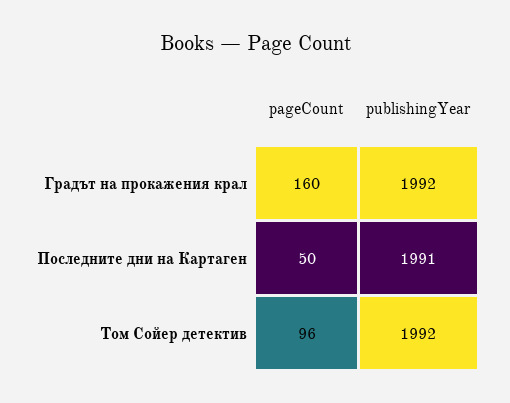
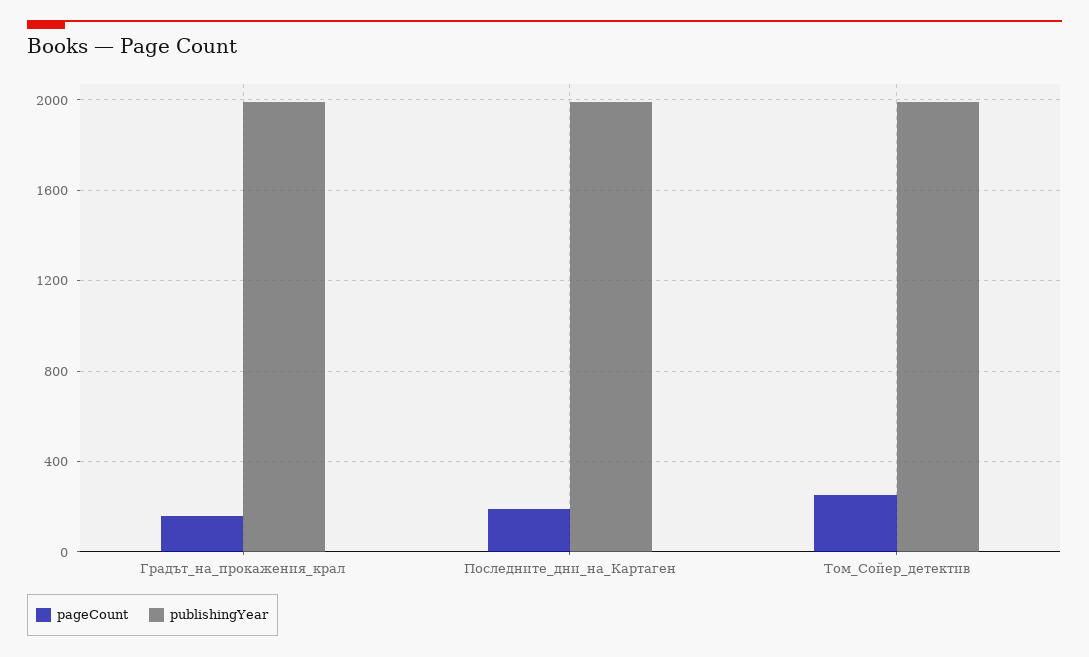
  {
    "pageCount": {
      "Градът на прокажения крал": 160,
-     "Последните дни на Картаген": 50,
+     "Последните дни на Картаген": 200,
-     "Том Сойер детектив": 96
+     "Том Сойер детектив": 250
    },
    "publishingYear": {
      "Градът на прокажения крал": 1992,
      "Последните дни на Картаген": 1991,
      "Том Сойер детектив": 1992
    }
  }

